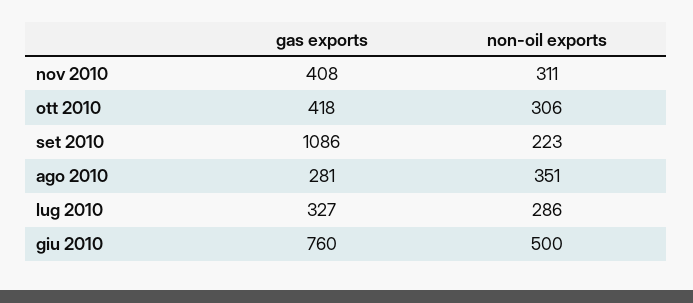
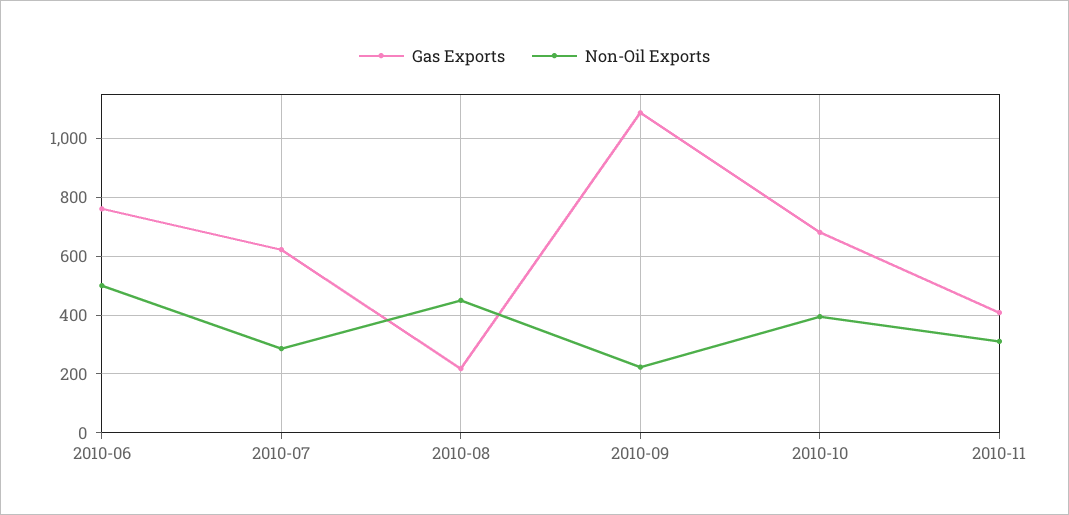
  {
    "gas exports": {
      "nov 2010": 408,
-     "ott 2010": 418,
+     "ott 2010": 675,
      "set 2010": 1086,
-     "ago 2010": 281,
+     "ago 2010": 225,
-     "lug 2010": 327,
+     "lug 2010": 625,
      "giu 2010": 760
    },
    "non-oil exports": {
      "nov 2010": 311,
-     "ott 2010": 306,
+     "ott 2010": 400,
      "set 2010": 223,
-     "ago 2010": 351,
+     "ago 2010": 450,
      "lug 2010": 286,
      "giu 2010": 500
    }
  }

